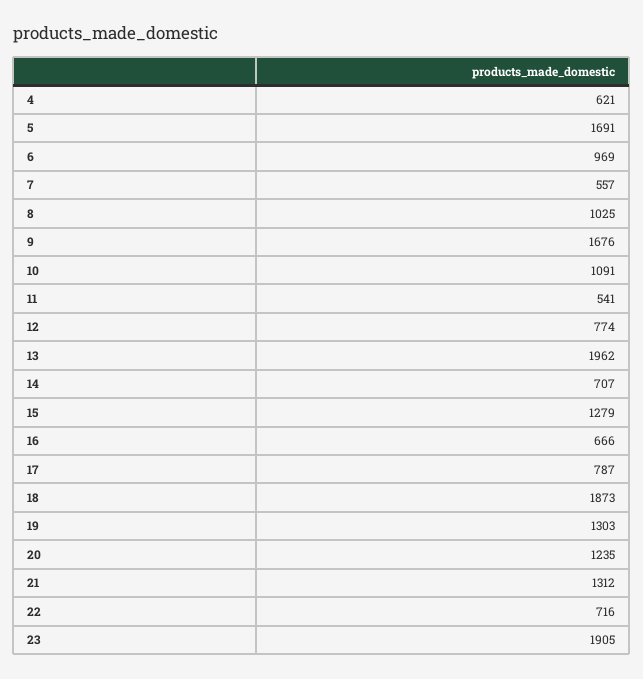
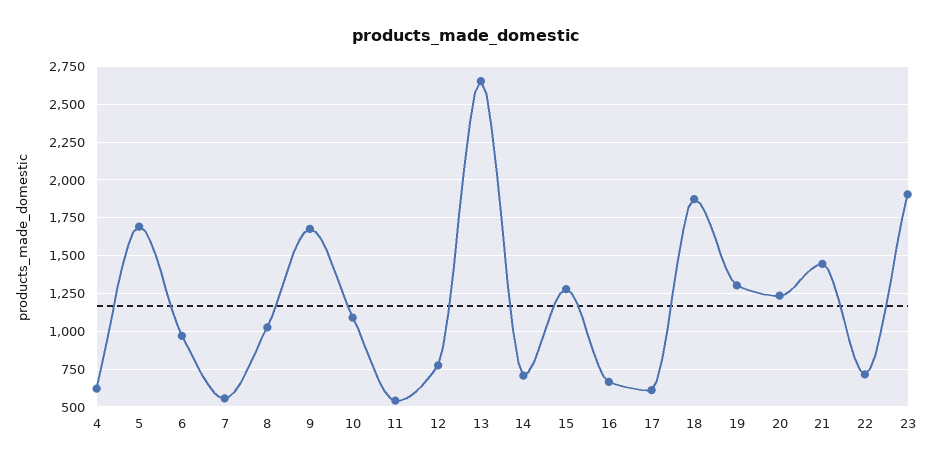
  {
    "4": 621,
    "5": 1691,
    "6": 969,
    "7": 557,
    "8": 1025,
    "9": 1676,
    "10": 1091,
    "11": 541,
    "12": 774,
-   "13": 1962,
+   "13": 2650,
    "14": 707,
    "15": 1279,
    "16": 666,
-   "17": 787,
+   "17": 600,
    "18": 1873,
    "19": 1303,
    "20": 1235,
-   "21": 1312,
+   "21": 1450,
    "22": 716,
    "23": 1905
  }

